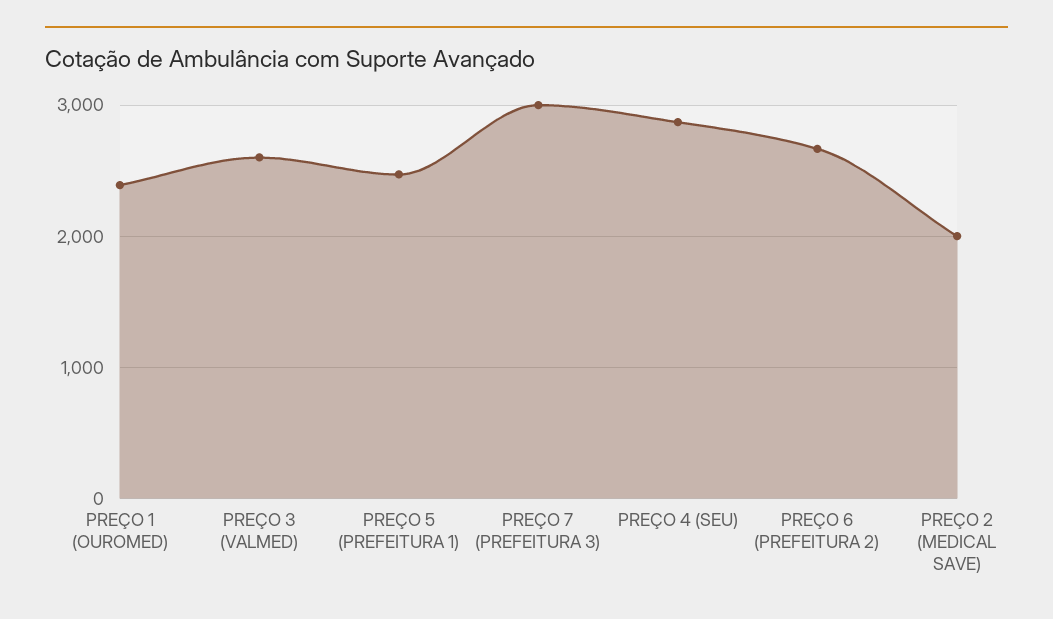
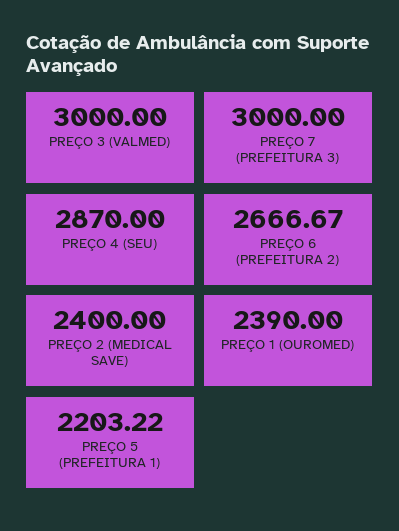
  {
    "PREÇO 1 (OUROMED)": 2390,
-   "PREÇO 3 (VALMED)": 2600,
+   "PREÇO 3 (VALMED)": 3000,
-   "PREÇO 5 (PREFEITURA 1)": 2500,
+   "PREÇO 5 (PREFEITURA 1)": 2203.22,
    "PREÇO 7 (PREFEITURA 3)": 3000,
    "PREÇO 4 (SEU)": 2870,
    "PREÇO 6 (PREFEITURA 2)": 2666.67,
-   "PREÇO 2 (MEDICAL SAVE)": 2000
+   "PREÇO 2 (MEDICAL SAVE)": 2400
  }

